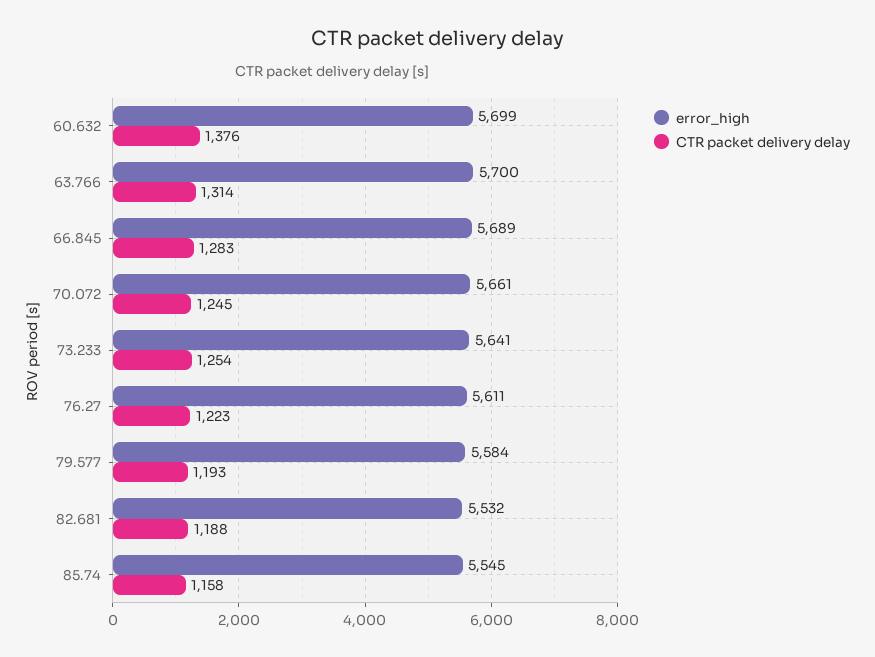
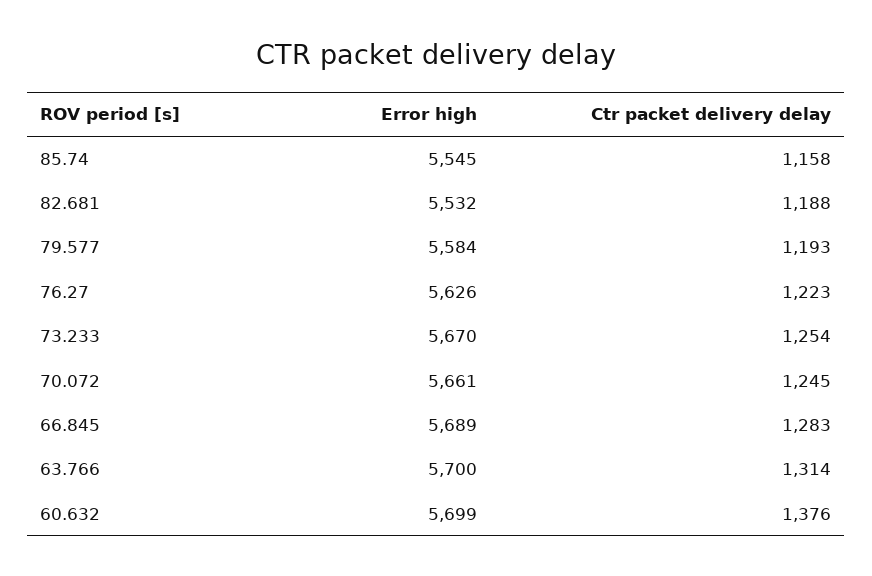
  {
    "error_high": {
      "60.632": 5699,
      "63.766": 5700,
      "66.845": 5689,
      "70.072": 5661,
-     "73.233": 5641,
+     "73.233": 5670,
-     "76.27": 5611,
+     "76.27": 5626,
      "79.577": 5584,
      "82.681": 5532,
      "85.74": 5545
    },
    "CTR packet delivery delay": {
      "60.632": 1376,
      "63.766": 1314,
      "66.845": 1283,
      "70.072": 1245,
      "73.233": 1254,
      "76.27": 1223,
      "79.577": 1193,
      "82.681": 1188,
      "85.74": 1158
    }
  }

